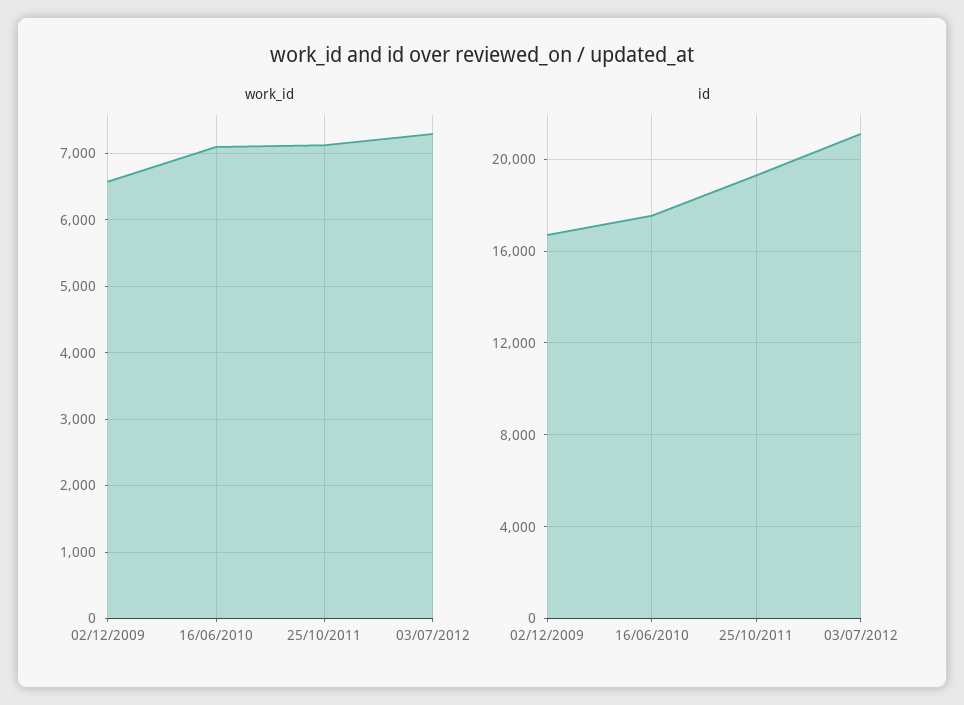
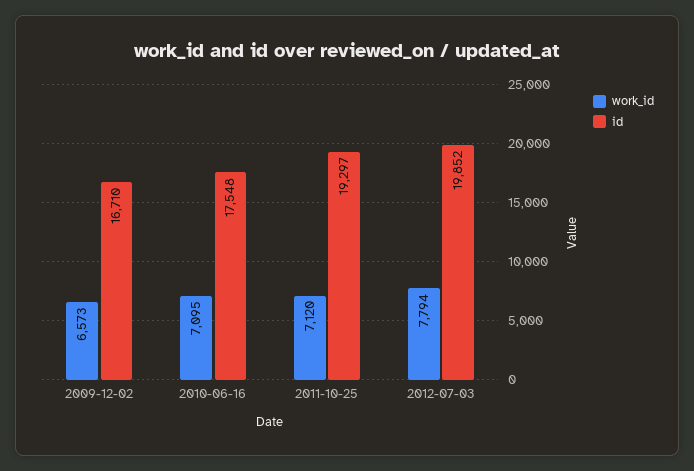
  {
    "work_id": {
      "02/12/2009": 6573,
      "16/06/2010": 7095,
      "25/10/2011": 7120,
-     "03/07/2012": 7300
+     "03/07/2012": 7794
    },
    "id": {
      "02/12/2009": 16710,
      "16/06/2010": 17548,
      "25/10/2011": 19297,
-     "03/07/2012": 21000
+     "03/07/2012": 19852
    }
  }

